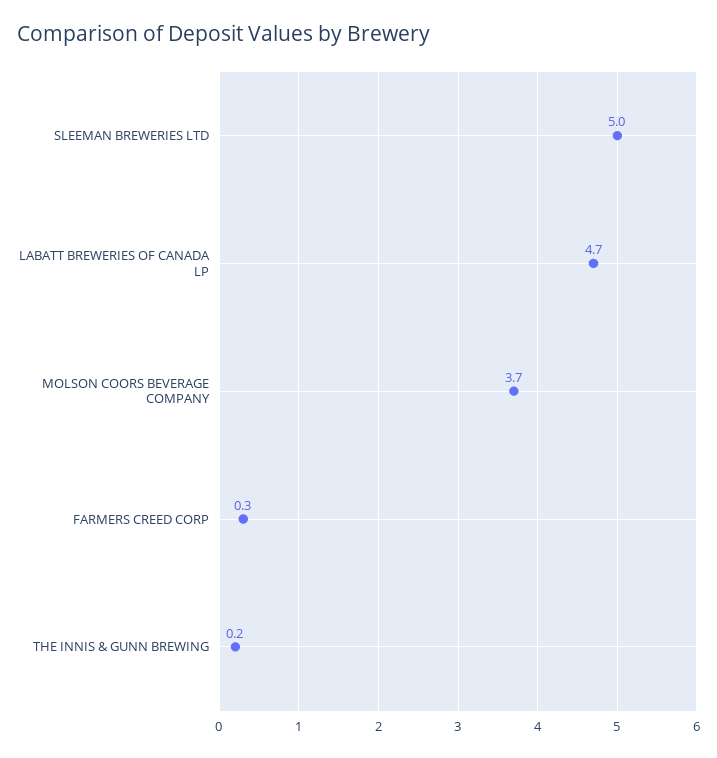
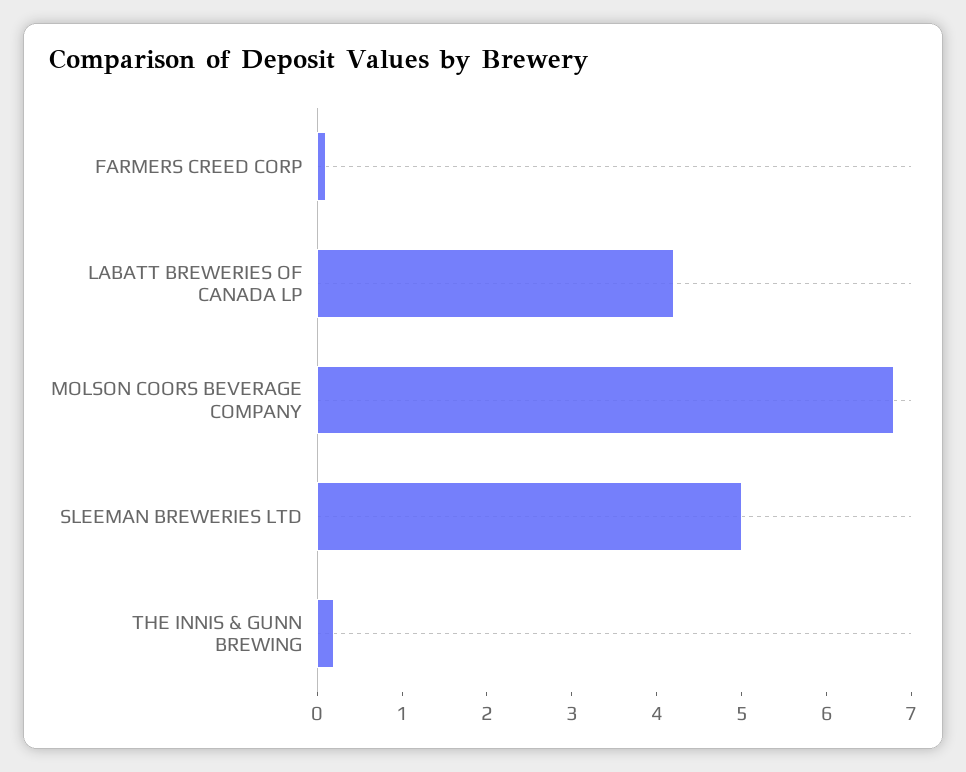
  {
    "SLEEMAN BREWERIES LTD": 5,
-   "LABATT BREWERIES OF CANADA LP": 4.7,
+   "LABATT BREWERIES OF CANADA LP": 4.2,
-   "MOLSON COORS BEVERAGE COMPANY": 3.7,
+   "MOLSON COORS BEVERAGE COMPANY": 6.8,
-   "FARMERS CREED CORP": 0.3,
+   "FARMERS CREED CORP": 0.1,
    "THE INNIS & GUNN BREWING": 0.2
  }

